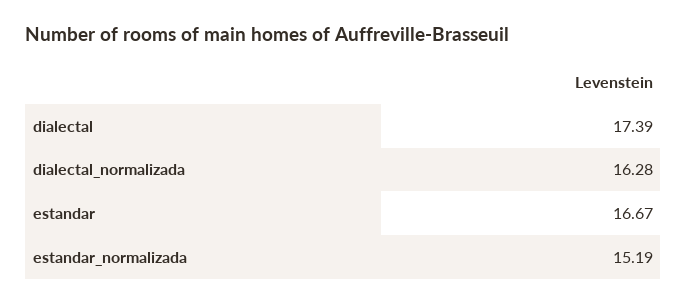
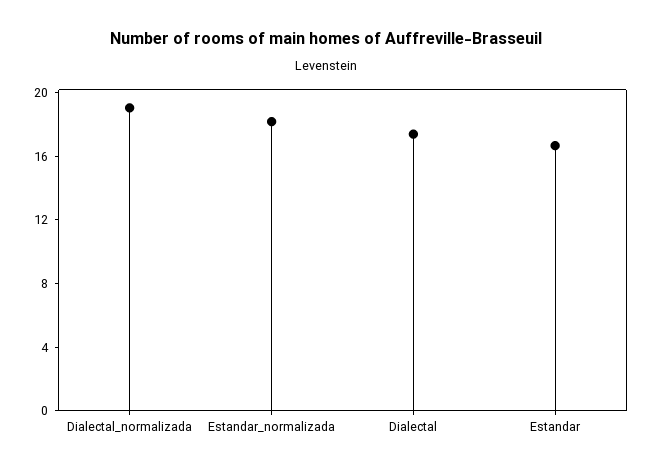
  {
    "dialectal": 17.39,
-   "dialectal_normalizada": 16.28,
+   "dialectal_normalizada": 19,
    "estandar": 16.67,
-   "estandar_normalizada": 15.19
+   "estandar_normalizada": 18
  }

